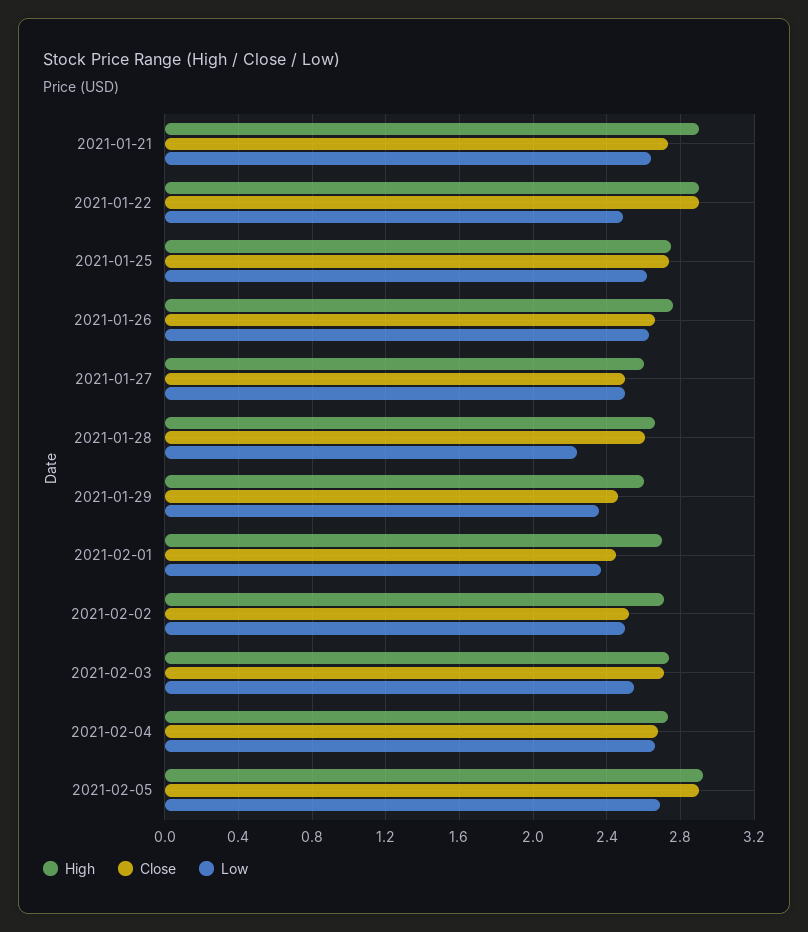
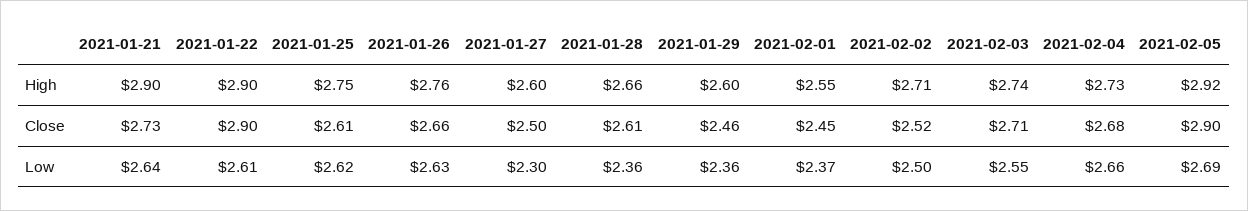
  {
    "High": {
      "2021-01-21": 2.9,
      "2021-01-22": 2.9,
      "2021-01-25": 2.75,
      "2021-01-26": 2.76,
      "2021-01-27": 2.6,
      "2021-01-28": 2.66,
      "2021-01-29": 2.6,
-     "2021-02-01": 2.7,
+     "2021-02-01": 2.55,
      "2021-02-02": 2.71,
      "2021-02-03": 2.74,
      "2021-02-04": 2.73,
      "2021-02-05": 2.92
    },
    "Close": {
      "2021-01-21": 2.73,
      "2021-01-22": 2.9,
-     "2021-01-25": 2.75,
+     "2021-01-25": 2.61,
      "2021-01-26": 2.66,
      "2021-01-27": 2.5,
      "2021-01-28": 2.61,
      "2021-01-29": 2.46,
      "2021-02-01": 2.45,
      "2021-02-02": 2.52,
      "2021-02-03": 2.71,
      "2021-02-04": 2.68,
      "2021-02-05": 2.9
    },
    "Low": {
      "2021-01-21": 2.64,
-     "2021-01-22": 2.5,
+     "2021-01-22": 2.61,
      "2021-01-25": 2.62,
      "2021-01-26": 2.63,
-     "2021-01-27": 2.5,
+     "2021-01-27": 2.3,
-     "2021-01-28": 2.25,
+     "2021-01-28": 2.36,
      "2021-01-29": 2.36,
      "2021-02-01": 2.37,
      "2021-02-02": 2.5,
      "2021-02-03": 2.55,
      "2021-02-04": 2.66,
      "2021-02-05": 2.69
    }
  }

